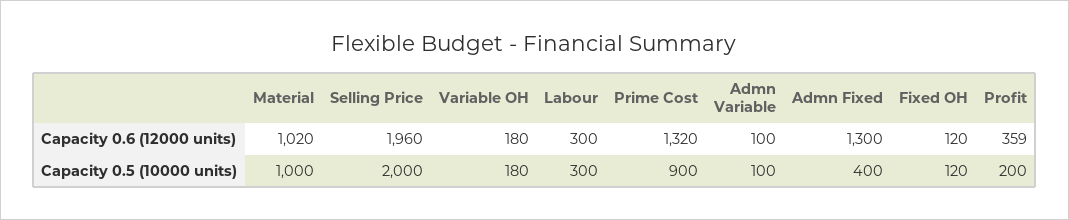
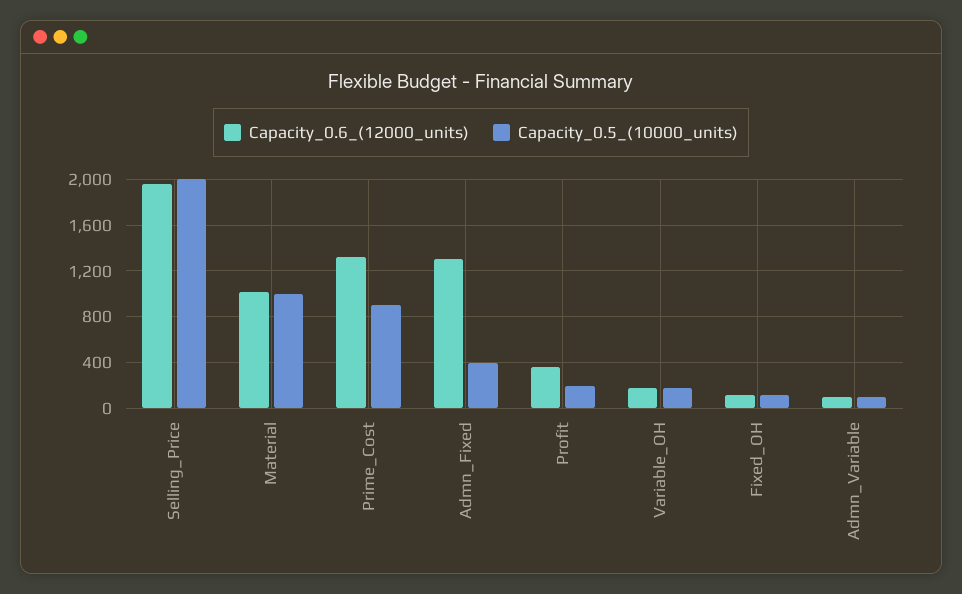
  {
    "Capacity 0.6 (12000 units)": {
      "Material": 1020,
      "Selling Price": 1960,
      "Variable OH": 180,
-     "Labour": 300,
      "Prime Cost": 1320,
      "Admn Variable": 100,
      "Admn Fixed": 1300,
      "Fixed OH": 120,
      "Profit": 359
    },
    "Capacity 0.5 (10000 units)": {
      "Material": 1000,
      "Selling Price": 2000,
      "Variable OH": 180,
-     "Labour": 300,
      "Prime Cost": 900,
      "Admn Variable": 100,
      "Admn Fixed": 400,
      "Fixed OH": 120,
      "Profit": 200
    }
  }

